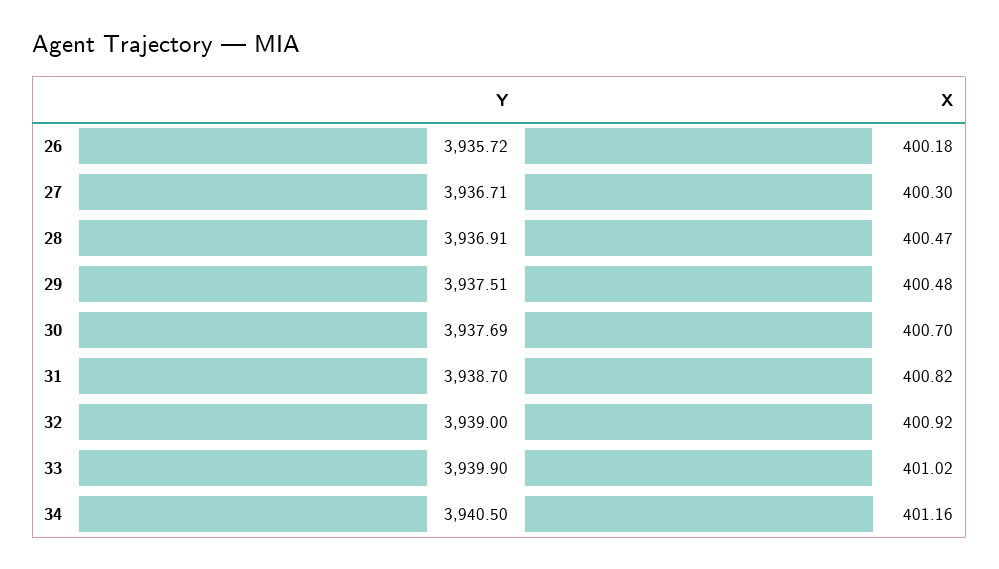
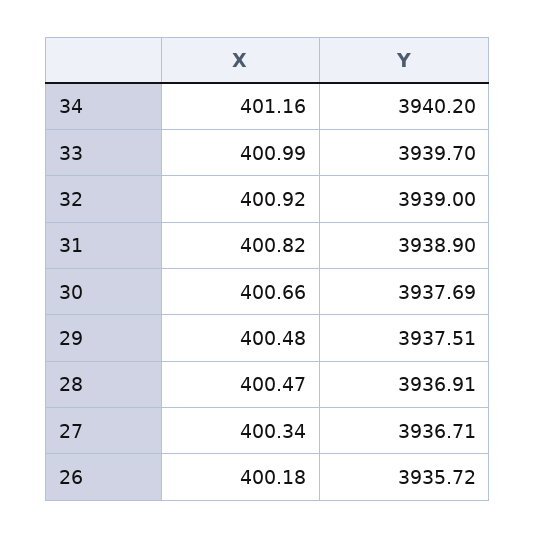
  {
    "Y": {
      "26": 3935.72,
      "27": 3936.71,
      "28": 3936.91,
      "29": 3937.51,
      "30": 3937.69,
-     "31": 3938.7,
+     "31": 3938.9,
      "32": 3939,
-     "33": 3939.9,
+     "33": 3939.7,
-     "34": 3940.5
+     "34": 3940.2
    },
    "X": {
      "26": 400.18,
-     "27": 400.3,
+     "27": 400.34,
      "28": 400.47,
      "29": 400.48,
-     "30": 400.7,
+     "30": 400.66,
      "31": 400.82,
      "32": 400.92,
-     "33": 401.02,
+     "33": 400.99,
      "34": 401.16
    }
  }

